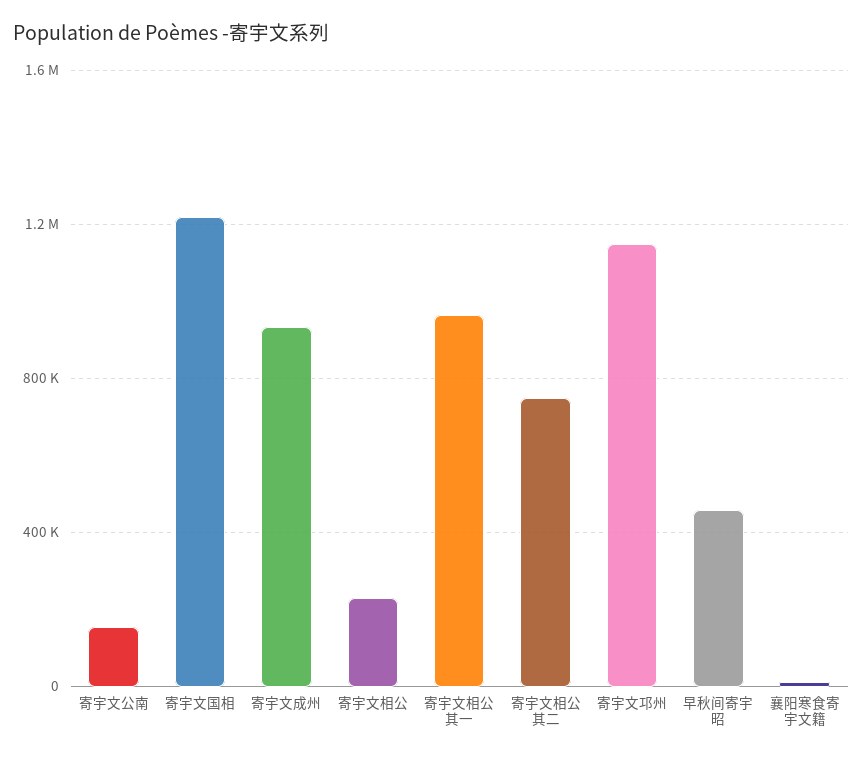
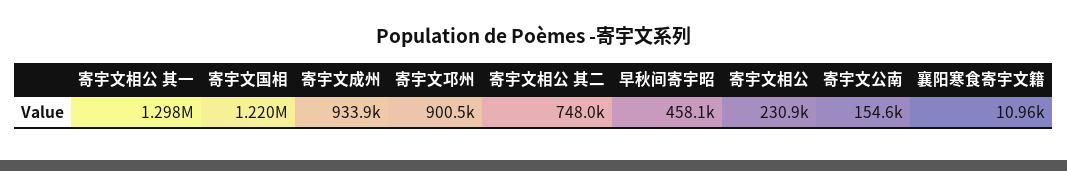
  {
    "寄宇文公南": 154600,
    "寄宇文国相": 1220000,
    "寄宇文成州": 933900,
    "寄宇文相公": 230900,
-   "寄宇文相公 其一": 950000,
+   "寄宇文相公 其一": 1298000,
    "寄宇文相公 其二": 748000,
-   "寄宇文邛州": 1150000,
+   "寄宇文邛州": 900500,
    "早秋间寄宇昭": 458100,
    "襄阳寒食寄宇文籍": 10960
  }

